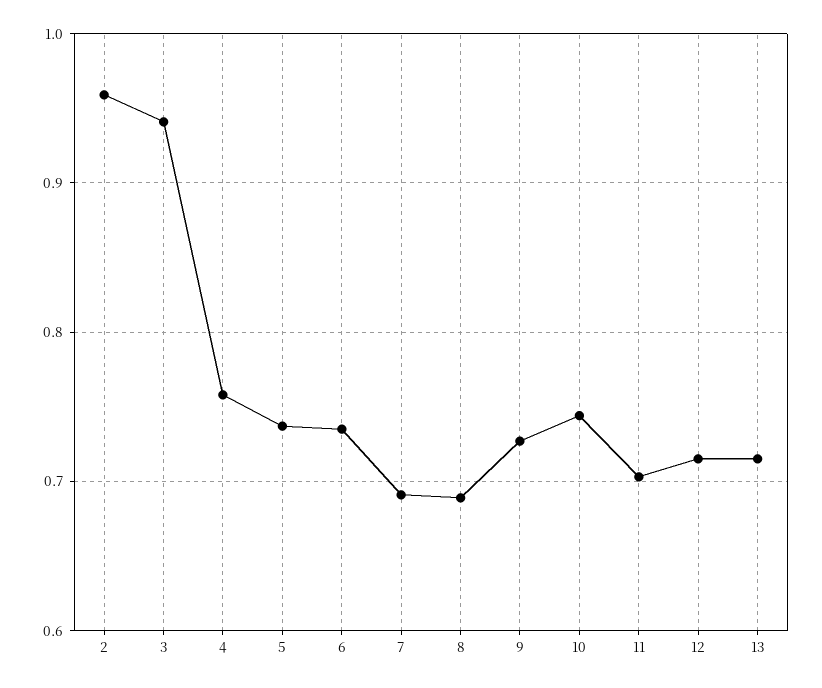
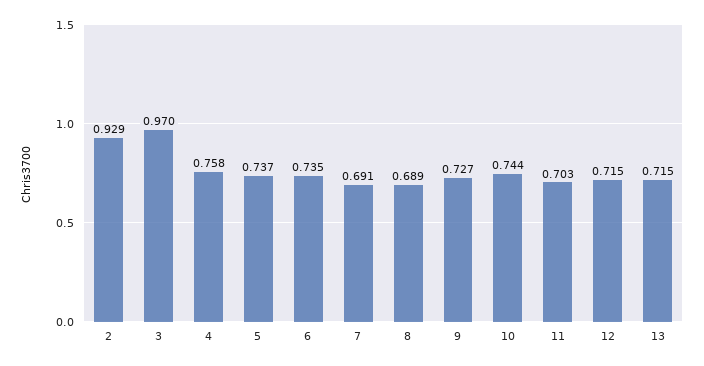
  {
-   "2": 0.96,
+   "2": 0.929,
-   "3": 0.94,
+   "3": 0.97,
    "4": 0.758,
    "5": 0.737,
    "6": 0.735,
    "7": 0.691,
    "8": 0.689,
    "9": 0.727,
    "10": 0.744,
    "11": 0.703,
    "12": 0.715,
    "13": 0.715
  }

